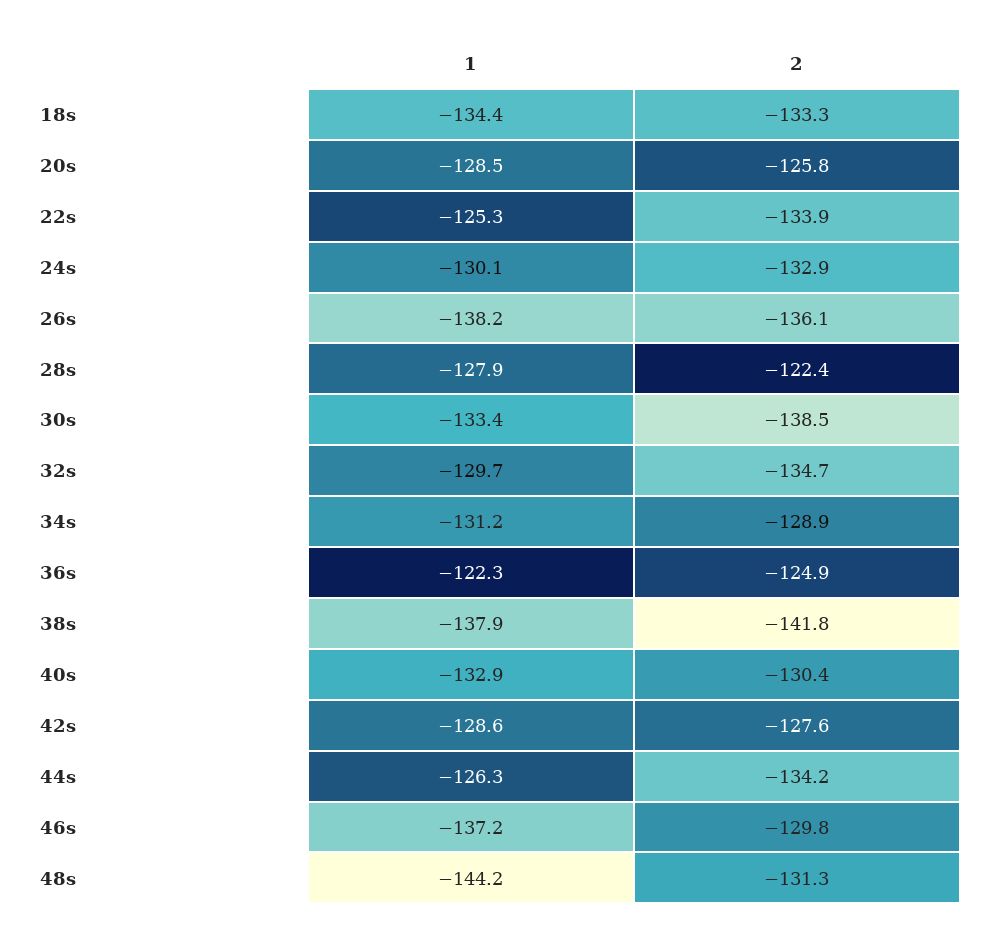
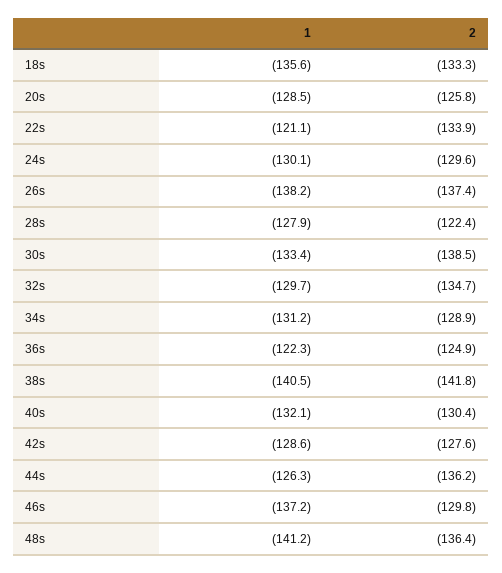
  {
    "1": {
-     "18s": -134.4,
+     "18s": -135.6,
      "20s": -128.5,
-     "22s": -125.3,
+     "22s": -121.1,
      "24s": -130.1,
      "26s": -138.2,
      "28s": -127.9,
      "30s": -133.4,
      "32s": -129.7,
      "34s": -131.2,
      "36s": -122.3,
-     "38s": -137.9,
+     "38s": -140.5,
-     "40s": -132.9,
+     "40s": -132.1,
      "42s": -128.6,
      "44s": -126.3,
      "46s": -137.2,
-     "48s": -144.2
+     "48s": -141.2
    },
    "2": {
      "18s": -133.3,
      "20s": -125.8,
      "22s": -133.9,
-     "24s": -132.9,
+     "24s": -129.6,
-     "26s": -136.1,
+     "26s": -137.4,
      "28s": -122.4,
      "30s": -138.5,
      "32s": -134.7,
      "34s": -128.9,
      "36s": -124.9,
      "38s": -141.8,
      "40s": -130.4,
      "42s": -127.6,
-     "44s": -134.2,
+     "44s": -136.2,
      "46s": -129.8,
-     "48s": -131.3
+     "48s": -136.4
    }
  }

